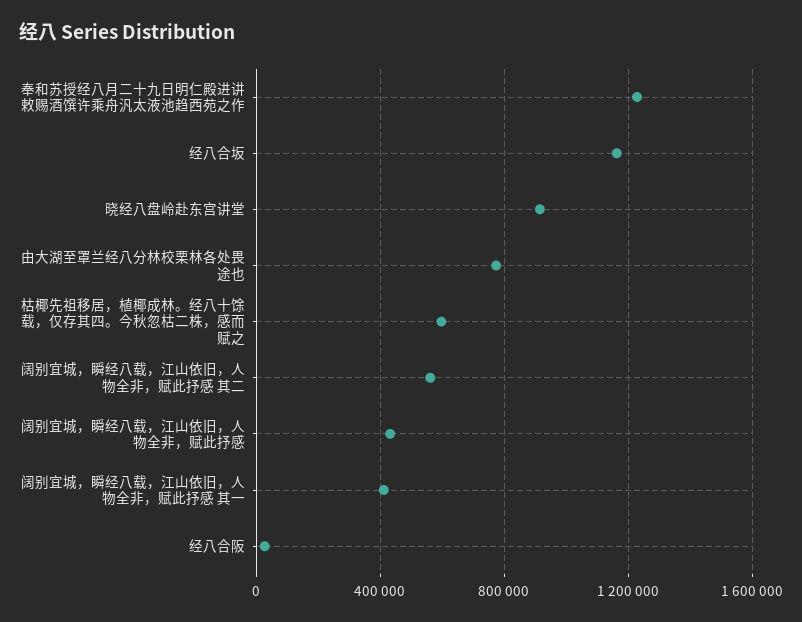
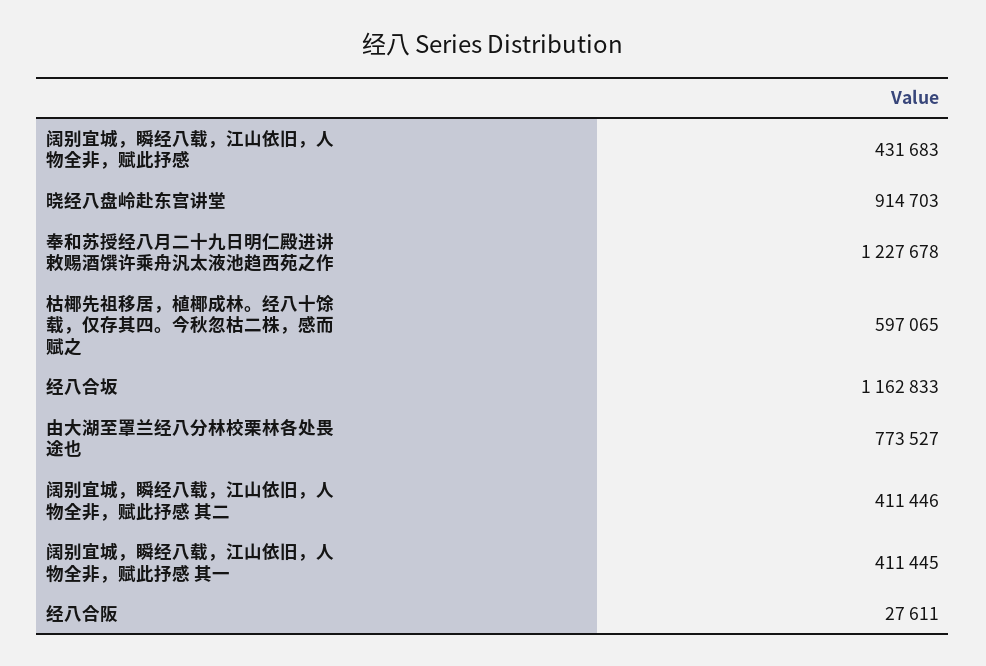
  {
    "奉和苏授经八月二十九日明仁殿进讲敕赐酒馔许乘舟汎太液池趋西苑之作": 1227678,
    "经八合坂": 1162833,
    "晓经八盘岭赴东宫讲堂": 914703,
    "由大湖至罩兰经八分林校栗林各处畏途也": 773527,
    "枯椰先祖移居，植椰成林。经八十馀载，仅存其四。今秋忽枯二株，感而赋之": 597065,
-   "阔别宜城，瞬经八载，江山依旧，人物全非，赋此抒感 其二": 550000,
+   "阔别宜城，瞬经八载，江山依旧，人物全非，赋此抒感 其二": 411446,
    "阔别宜城，瞬经八载，江山依旧，人物全非，赋此抒感": 431683,
    "阔别宜城，瞬经八载，江山依旧，人物全非，赋此抒感 其一": 411445,
    "经八合阪": 27611
  }

